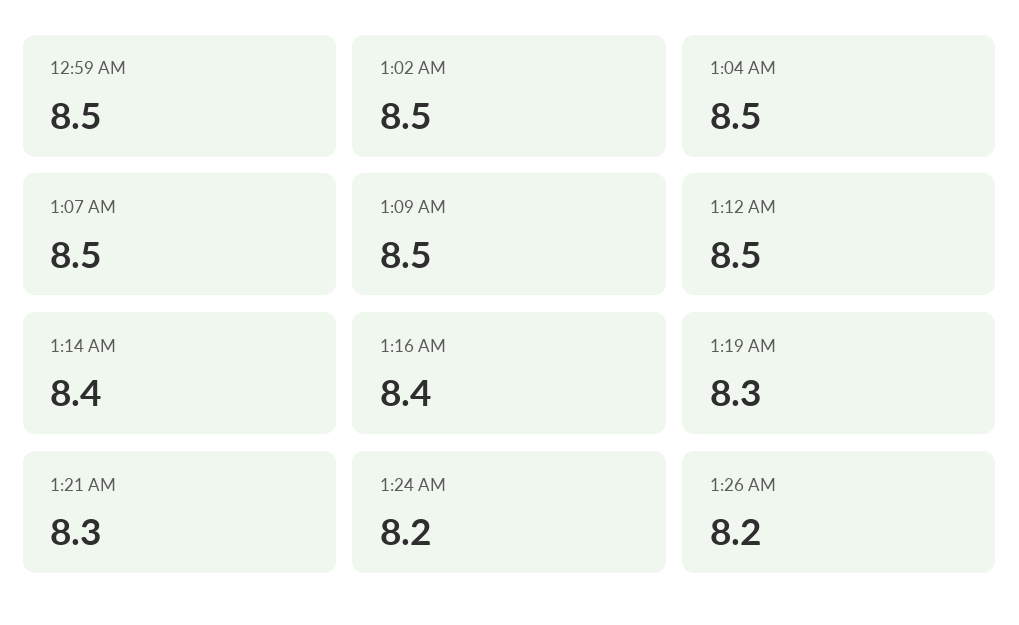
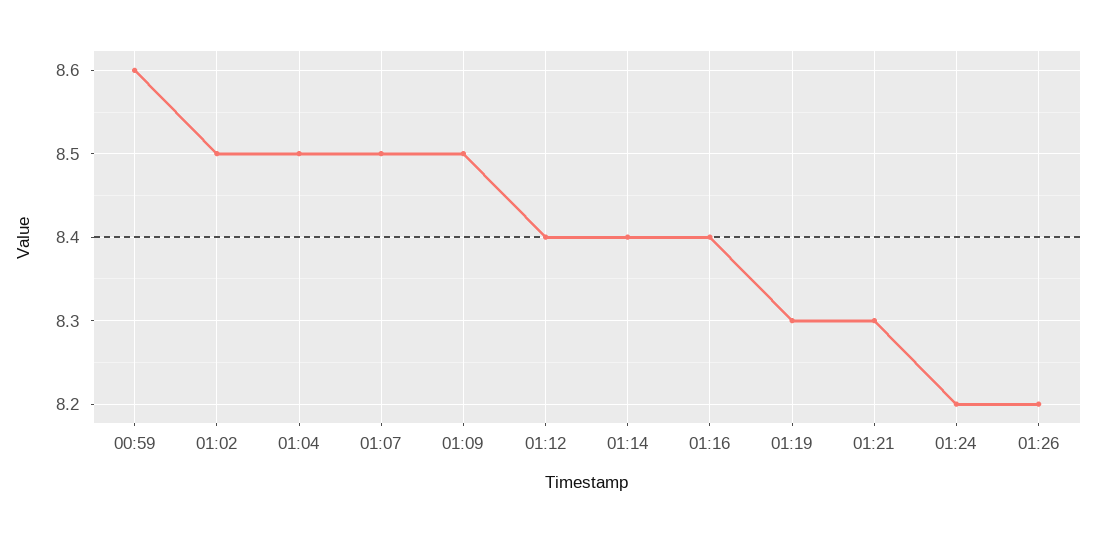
  {
-   "12:59 AM": 8.5,
+   "12:59 AM": 8.6,
    "1:02 AM": 8.5,
    "1:04 AM": 8.5,
    "1:07 AM": 8.5,
    "1:09 AM": 8.5,
-   "1:12 AM": 8.5,
+   "1:12 AM": 8.4,
    "1:14 AM": 8.4,
    "1:16 AM": 8.4,
    "1:19 AM": 8.3,
    "1:21 AM": 8.3,
    "1:24 AM": 8.2,
    "1:26 AM": 8.2
  }

